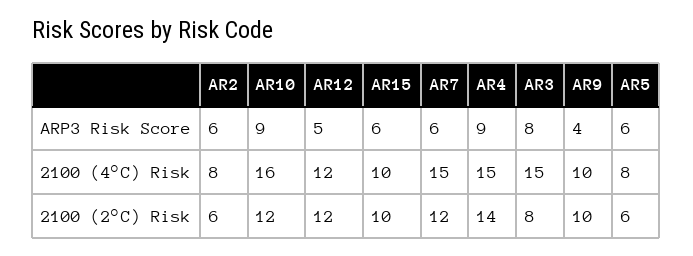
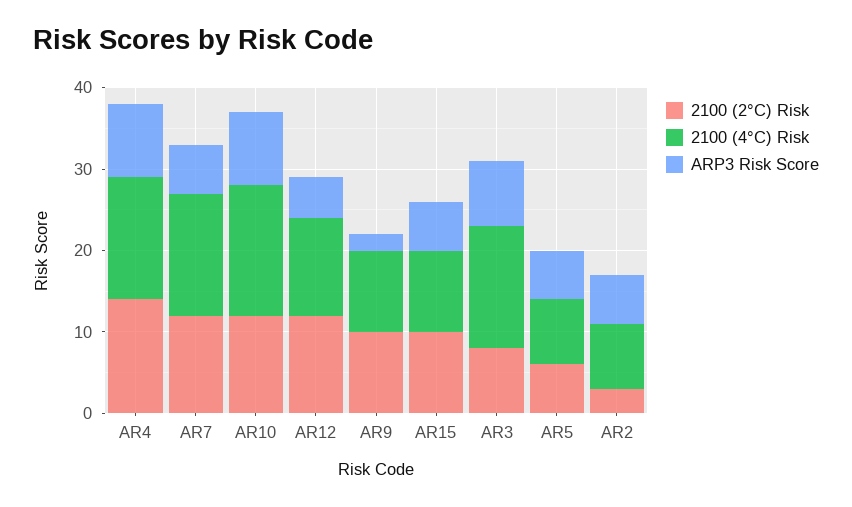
  {
    "ARP3 Risk Score": {
      "AR2": 6,
      "AR10": 9,
      "AR12": 5,
      "AR15": 6,
      "AR7": 6,
      "AR4": 9,
      "AR3": 8,
-     "AR9": 4,
+     "AR9": 2,
      "AR5": 6
    },
    "2100 (4°C) Risk": {
      "AR2": 8,
      "AR10": 16,
      "AR12": 12,
      "AR15": 10,
      "AR7": 15,
      "AR4": 15,
      "AR3": 15,
      "AR9": 10,
      "AR5": 8
    },
    "2100 (2°C) Risk": {
-     "AR2": 6,
+     "AR2": 3,
      "AR10": 12,
      "AR12": 12,
      "AR15": 10,
      "AR7": 12,
      "AR4": 14,
      "AR3": 8,
      "AR9": 10,
      "AR5": 6
    }
  }

